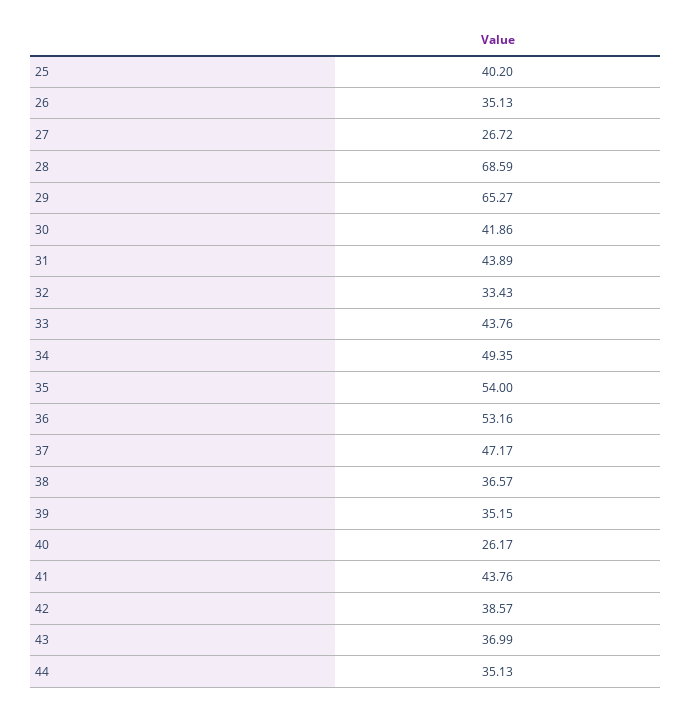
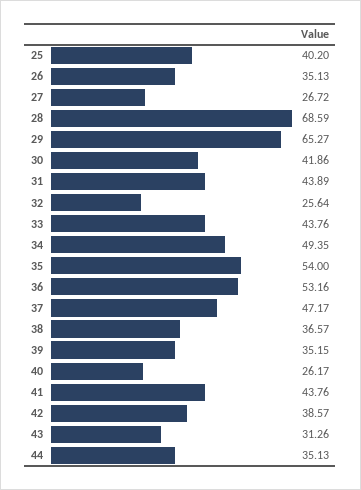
  {
    "25": 40.2,
    "26": 35.13,
    "27": 26.72,
    "28": 68.59,
    "29": 65.27,
    "30": 41.86,
    "31": 43.89,
-   "32": 33.43,
+   "32": 25.64,
    "33": 43.76,
    "34": 49.35,
    "35": 54,
    "36": 53.16,
    "37": 47.17,
    "38": 36.57,
    "39": 35.15,
    "40": 26.17,
    "41": 43.76,
    "42": 38.57,
-   "43": 36.99,
+   "43": 31.26,
    "44": 35.13
  }

